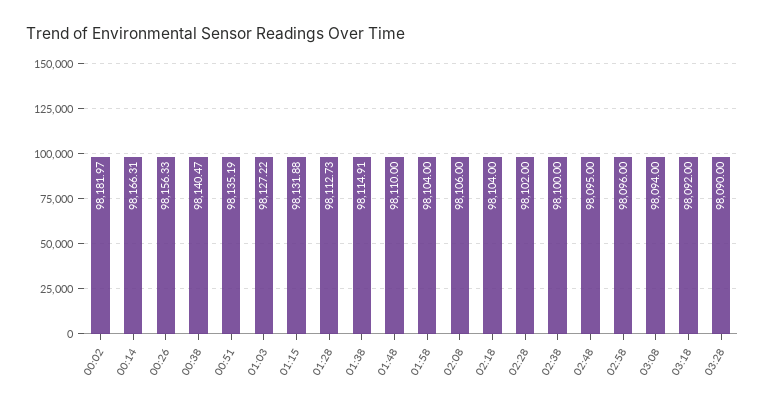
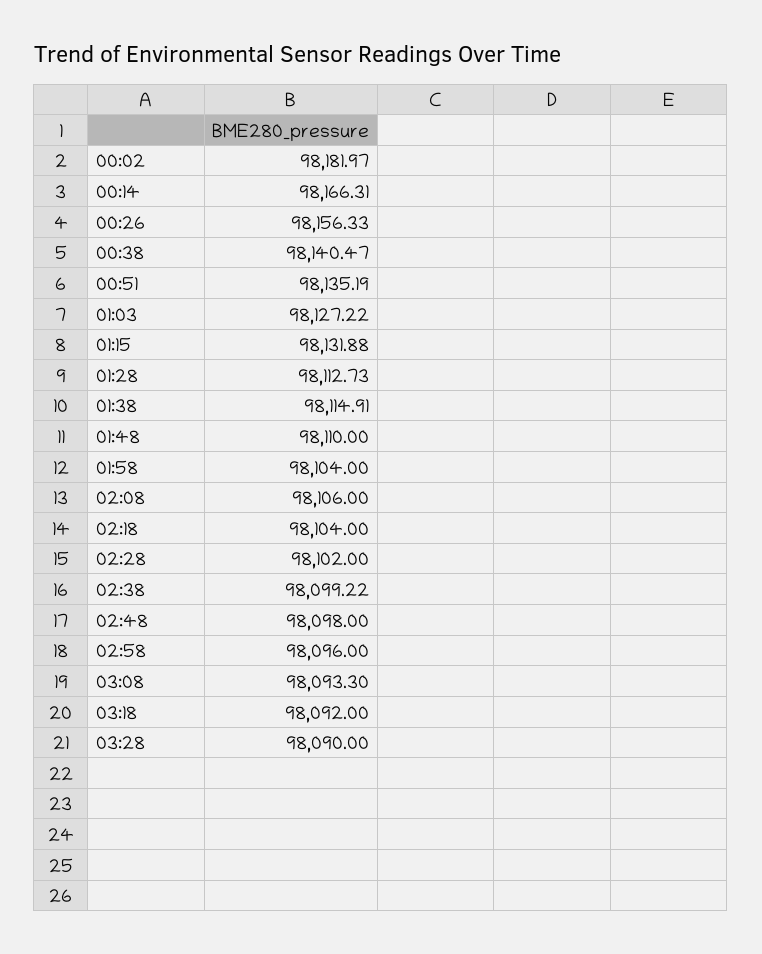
  {
    "00:02": 98181.97,
    "00:14": 98166.31,
    "00:26": 98156.33,
    "00:38": 98140.47,
    "00:51": 98135.19,
    "01:03": 98127.22,
    "01:15": 98131.88,
    "01:28": 98112.73,
    "01:38": 98114.91,
    "01:48": 98110,
    "01:58": 98104,
    "02:08": 98106,
    "02:18": 98104,
    "02:28": 98102,
-   "02:38": 98100,
+   "02:38": 98099.22,
-   "02:48": 98095,
+   "02:48": 98098,
    "02:58": 98096,
-   "03:08": 98094,
+   "03:08": 98093.3,
    "03:18": 98092,
    "03:28": 98090
  }

